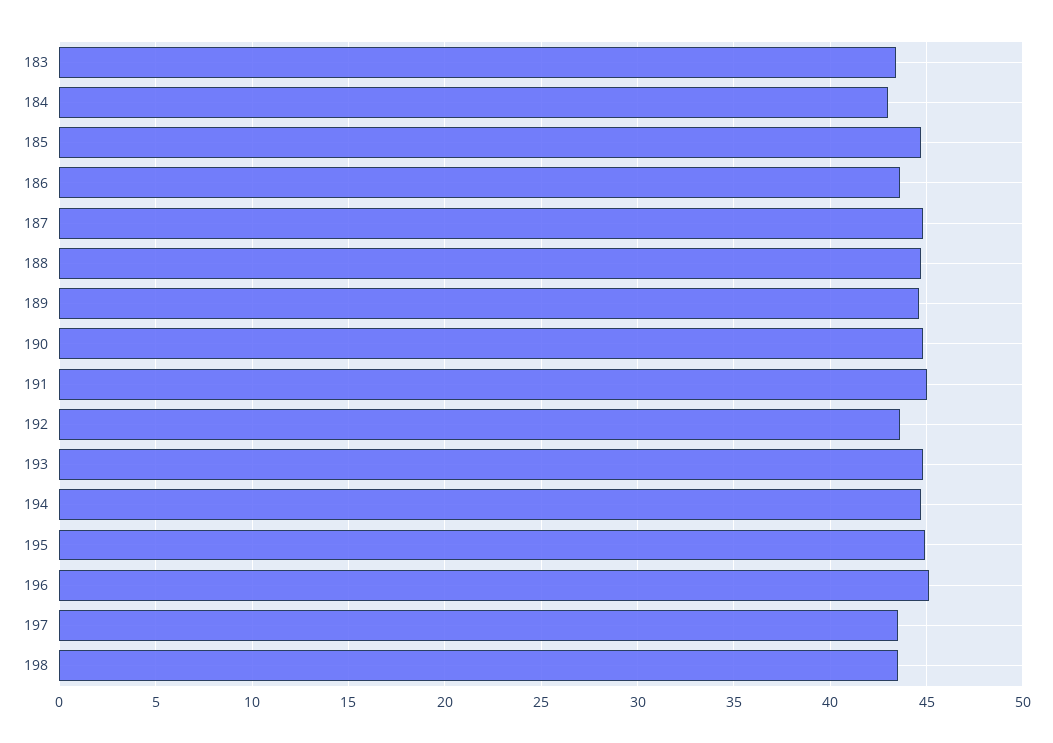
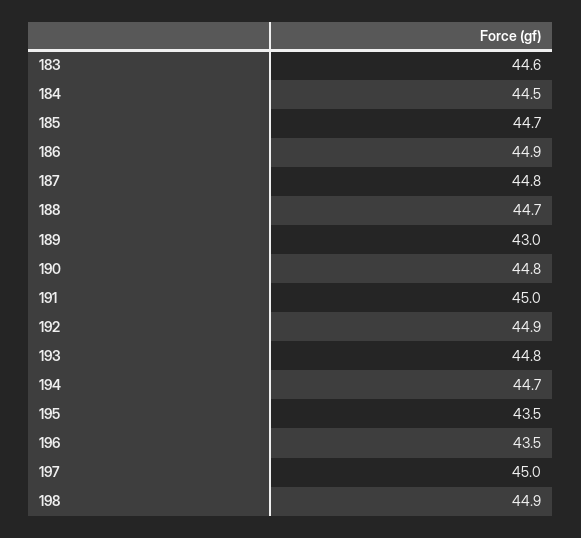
  {
-   "183": 43.5,
+   "183": 44.6,
-   "184": 43,
+   "184": 44.5,
    "185": 44.7,
-   "186": 43.5,
+   "186": 44.9,
    "187": 44.8,
    "188": 44.7,
-   "189": 44.5,
+   "189": 43,
    "190": 44.8,
    "191": 45,
-   "192": 43.5,
+   "192": 44.9,
    "193": 44.8,
    "194": 44.7,
-   "195": 45,
+   "195": 43.5,
-   "196": 45,
+   "196": 43.5,
-   "197": 43.5,
+   "197": 45,
-   "198": 43.5
+   "198": 44.9
  }

